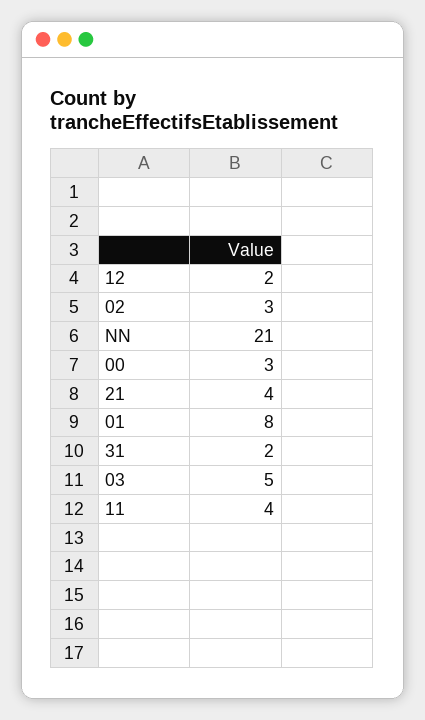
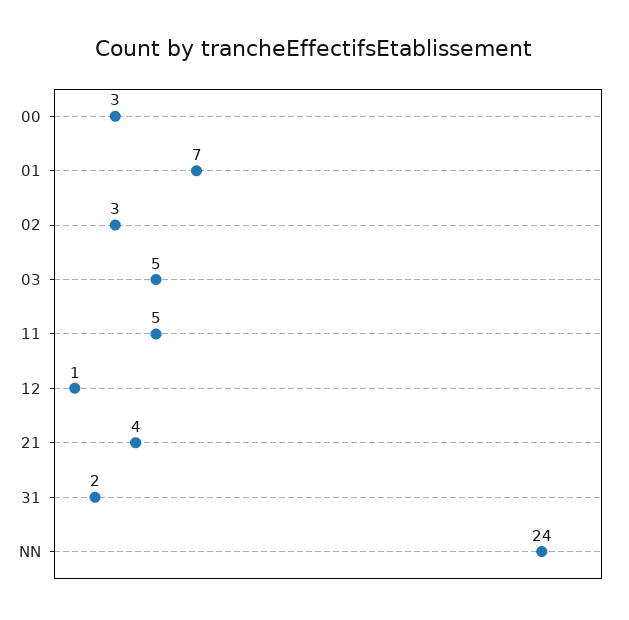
  {
-   "12": 2,
+   "12": 1,
    "02": 3,
-   "NN": 21,
+   "NN": 24,
    "00": 3,
    "21": 4,
-   "01": 8,
+   "01": 7,
    "31": 2,
    "03": 5,
-   "11": 4
+   "11": 5
  }

